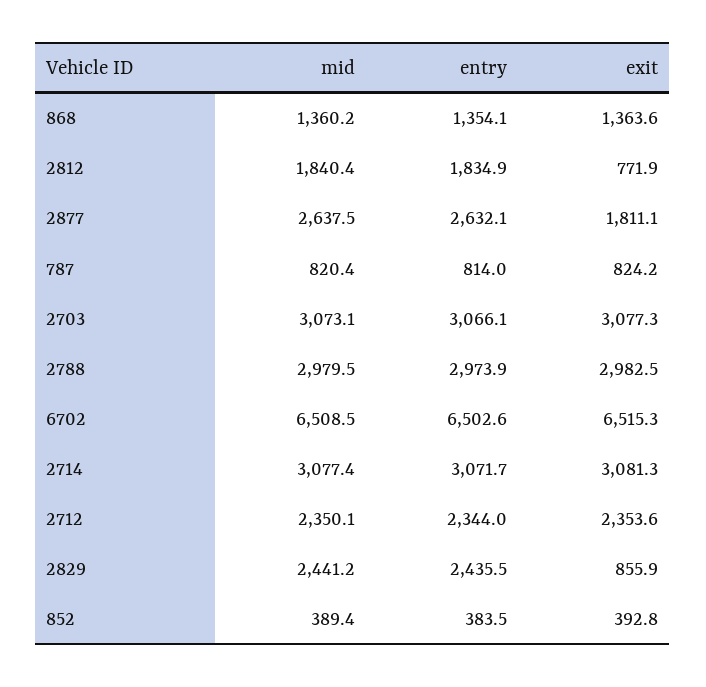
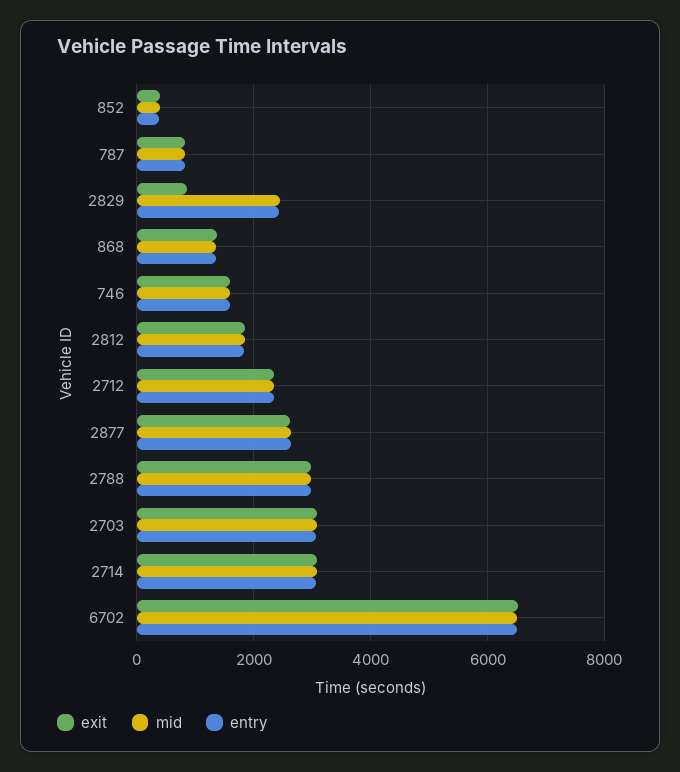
  {
    "mid": {
      "868": 1360.2,
      "2812": 1840.4,
      "2877": 2637.5,
      "787": 820.4,
      "2703": 3073.1,
      "2788": 2979.5,
      "6702": 6508.5,
      "2714": 3077.4,
      "2712": 2350.1,
      "2829": 2441.2,
-     "852": 389.4
+     "852": 389.4,
+     "746": 1600
    },
    "entry": {
      "868": 1354.1,
      "2812": 1834.9,
      "2877": 2632.1,
      "787": 814,
      "2703": 3066.1,
      "2788": 2973.9,
      "6702": 6502.6,
      "2714": 3071.7,
      "2712": 2344,
      "2829": 2435.5,
-     "852": 383.5
+     "852": 383.5,
+     "746": 1600
    },
    "exit": {
      "868": 1363.6,
-     "2812": 771.9,
+     "2812": 1800,
-     "2877": 1811.1,
+     "2877": 2600,
      "787": 824.2,
      "2703": 3077.3,
      "2788": 2982.5,
      "6702": 6515.3,
      "2714": 3081.3,
      "2712": 2353.6,
      "2829": 855.9,
-     "852": 392.8
+     "852": 392.8,
+     "746": 1600
    }
  }

